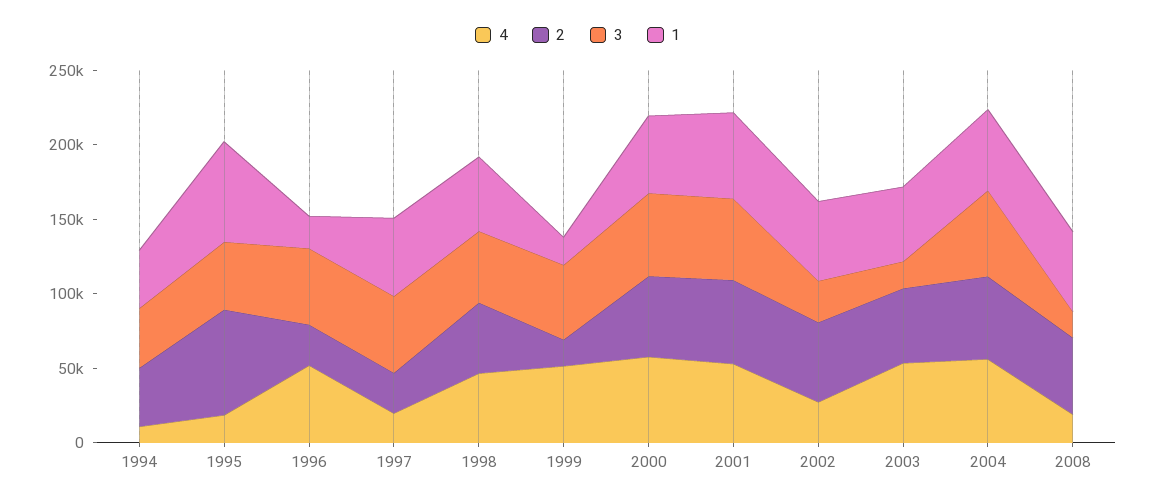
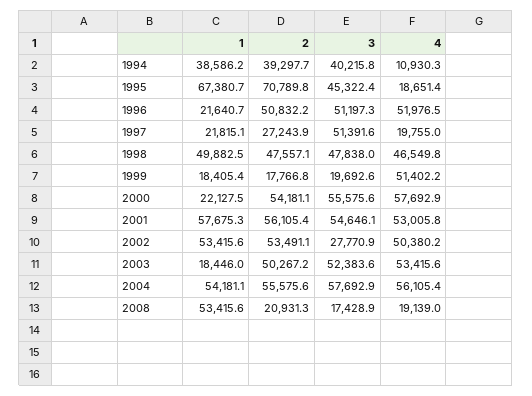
  {
    "4": {
      "1994": 10930.3,
      "1995": 18651.4,
      "1996": 51976.5,
      "1997": 19755,
      "1998": 46549.8,
      "1999": 51402.2,
      "2000": 57692.9,
      "2001": 53005.8,
-     "2002": 30000,
+     "2002": 50380.2,
      "2003": 53415.6,
      "2004": 56105.4,
      "2008": 19139
    },
    "2": {
      "1994": 39297.7,
      "1995": 70789.8,
-     "1996": 30000,
+     "1996": 50832.2,
      "1997": 27243.9,
      "1998": 47557.1,
      "1999": 17766.8,
      "2000": 54181.1,
      "2001": 56105.4,
      "2002": 53491.1,
      "2003": 50267.2,
      "2004": 55575.6,
-     "2008": 50000
+     "2008": 20931.3
    },
    "3": {
      "1994": 40215.8,
      "1995": 45322.4,
      "1996": 51197.3,
      "1997": 51391.6,
      "1998": 47838,
-     "1999": 50000,
+     "1999": 19692.6,
      "2000": 55575.6,
      "2001": 54646.1,
      "2002": 27770.9,
-     "2003": 20000,
+     "2003": 52383.6,
      "2004": 57692.9,
      "2008": 17428.9
    },
    "1": {
      "1994": 38586.2,
      "1995": 67380.7,
      "1996": 21640.7,
-     "1997": 50000,
+     "1997": 21815.1,
      "1998": 49882.5,
      "1999": 18405.4,
-     "2000": 50000,
+     "2000": 22127.5,
      "2001": 57675.3,
      "2002": 53415.6,
-     "2003": 50000,
+     "2003": 18446,
      "2004": 54181.1,
      "2008": 53415.6
    }
  }

